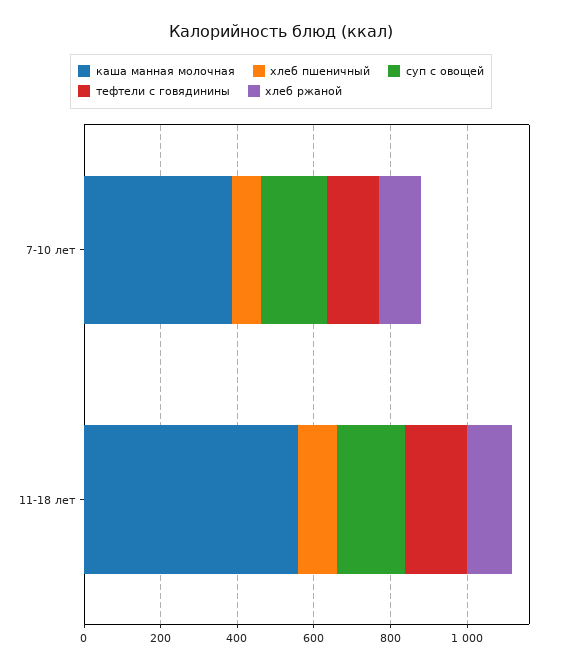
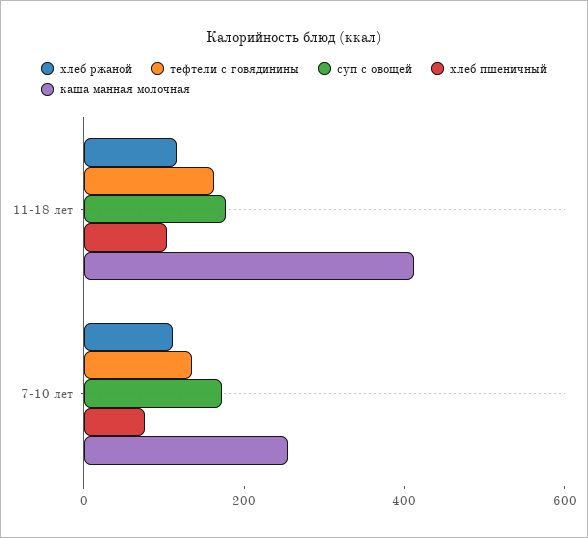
  {
    "каша манная молочная": {
-     "7-10 лет": 400,
+     "7-10 лет": 250,
-     "11-18 лет": 550
+     "11-18 лет": 400
    },
    "хлеб пшеничный": {
      "7-10 лет": 100,
      "11-18 лет": 100
    },
    "суп с овощей": {
      "7-10 лет": 150,
      "11-18 лет": 200
    },
    "тефтели с говядинины": {
      "7-10 лет": 150,
      "11-18 лет": 150
    },
    "хлеб ржаной": {
      "7-10 лет": 100,
      "11-18 лет": 100
    }
  }

